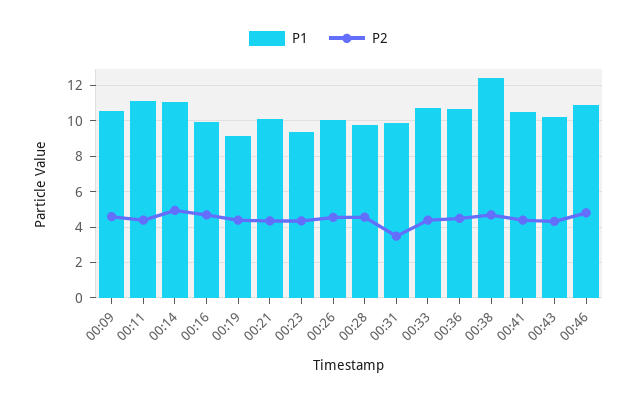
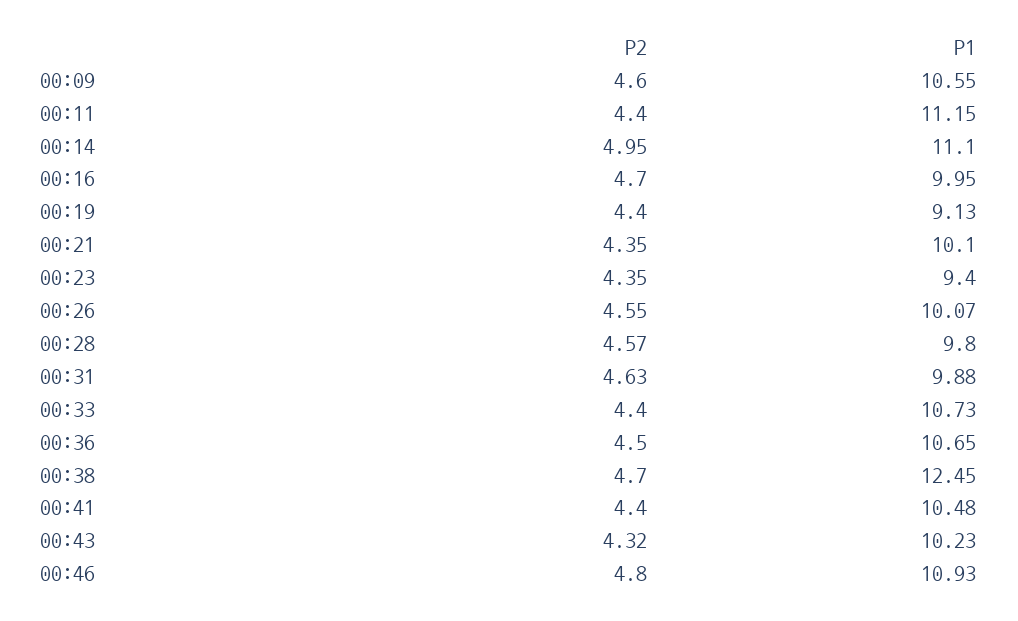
  {
    "P1": {
      "00:09": 10.55,
      "00:11": 11.15,
      "00:14": 11.1,
      "00:16": 9.95,
      "00:19": 9.13,
      "00:21": 10.1,
      "00:23": 9.4,
      "00:26": 10.07,
      "00:28": 9.8,
      "00:31": 9.88,
      "00:33": 10.73,
      "00:36": 10.65,
      "00:38": 12.45,
      "00:41": 10.48,
      "00:43": 10.23,
      "00:46": 10.93
    },
    "P2": {
      "00:09": 4.6,
      "00:11": 4.4,
      "00:14": 4.95,
      "00:16": 4.7,
      "00:19": 4.4,
      "00:21": 4.35,
      "00:23": 4.35,
      "00:26": 4.55,
      "00:28": 4.57,
-     "00:31": 3.5,
+     "00:31": 4.63,
      "00:33": 4.4,
      "00:36": 4.5,
      "00:38": 4.7,
      "00:41": 4.4,
      "00:43": 4.32,
      "00:46": 4.8
    }
  }

